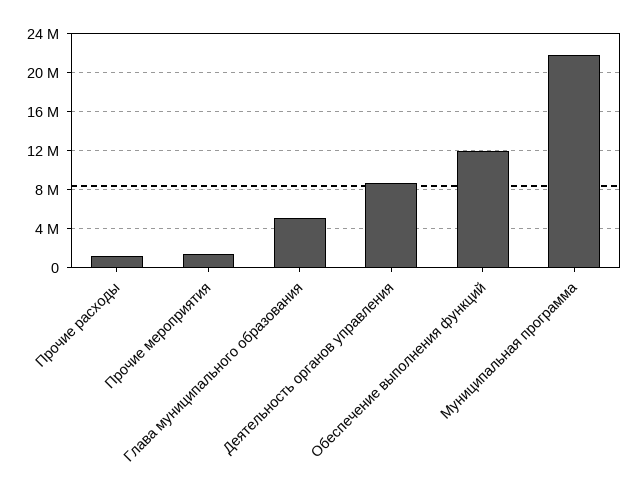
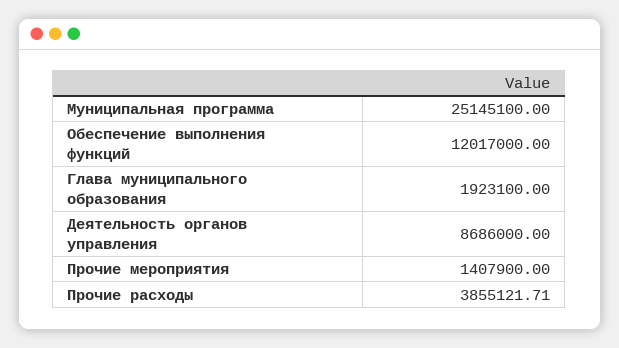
  {
-   "Прочие расходы": 1000000,
+   "Прочие расходы": 3855121.71,
    "Прочие мероприятия": 1407900,
-   "Глава муниципального образования": 5000000,
+   "Глава муниципального образования": 1923100,
    "Деятельность органов управления": 8686000,
    "Обеспечение выполнения функций": 12017000,
-   "Муниципальная программа": 22000000
+   "Муниципальная программа": 25145100
  }

